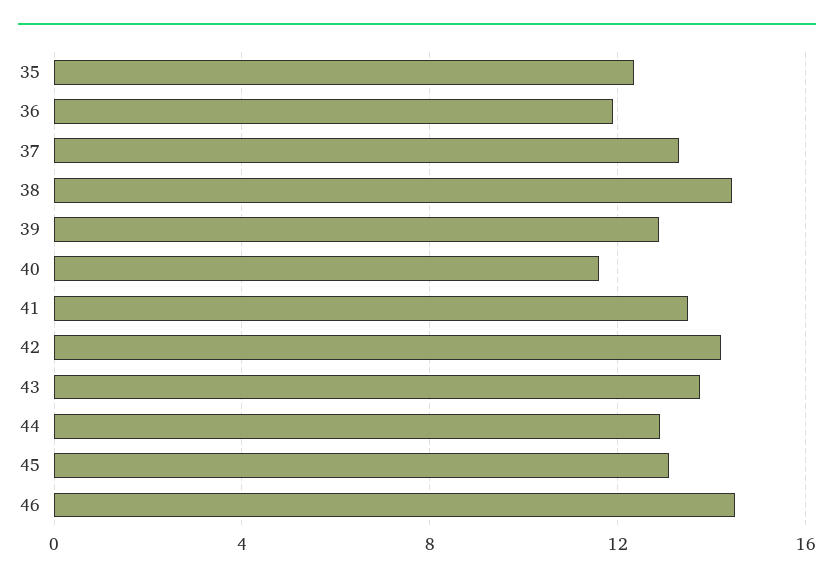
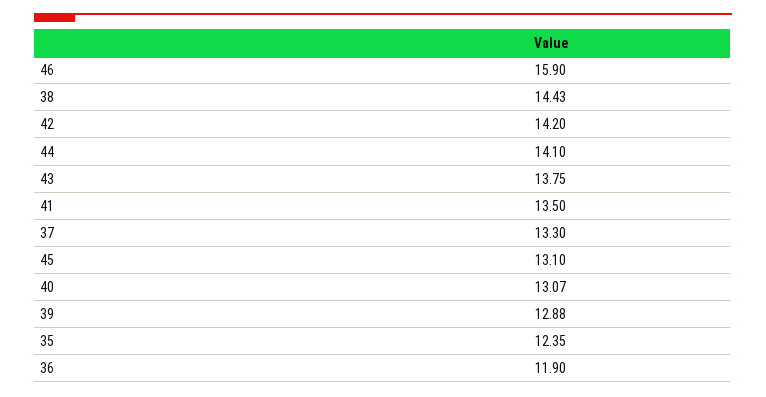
  {
    "35": 12.35,
    "36": 11.9,
    "37": 13.3,
    "38": 14.43,
    "39": 12.88,
-   "40": 11.5,
+   "40": 13.07,
    "41": 13.5,
    "42": 14.2,
    "43": 13.75,
-   "44": 13,
+   "44": 14.1,
    "45": 13.1,
-   "46": 14.5
+   "46": 15.9
  }

